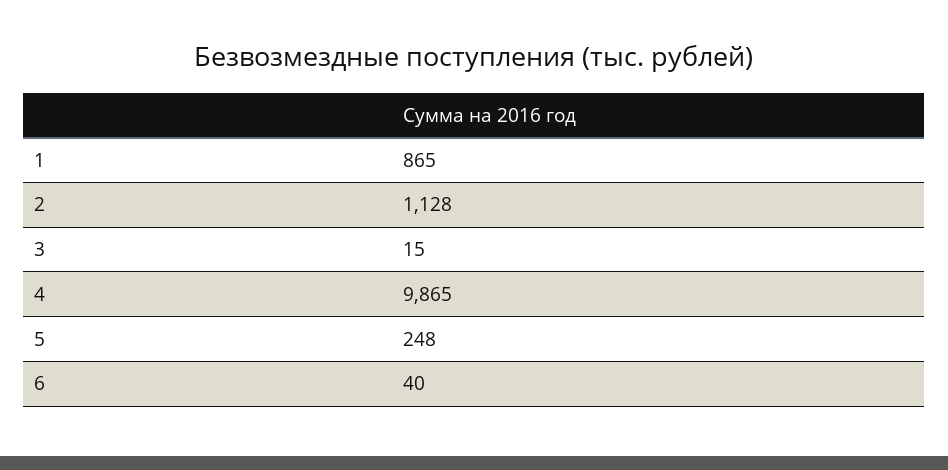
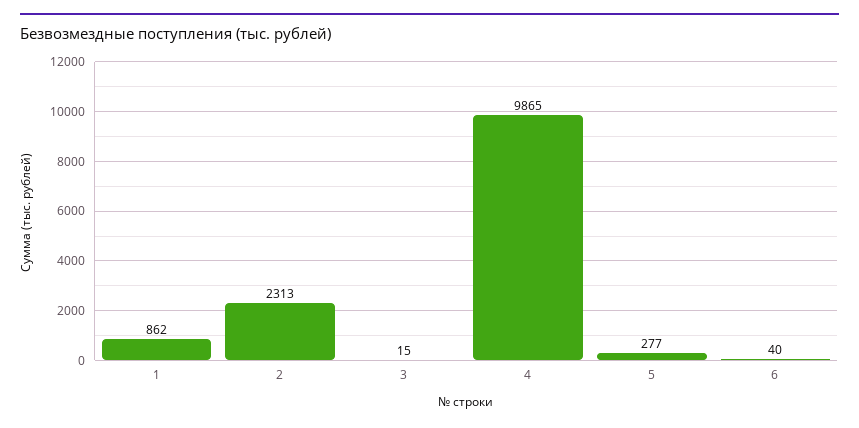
  {
-   "1": 865,
+   "1": 862,
-   "2": 1128,
+   "2": 2313,
    "3": 15,
    "4": 9865,
-   "5": 248,
+   "5": 277,
    "6": 40
  }

